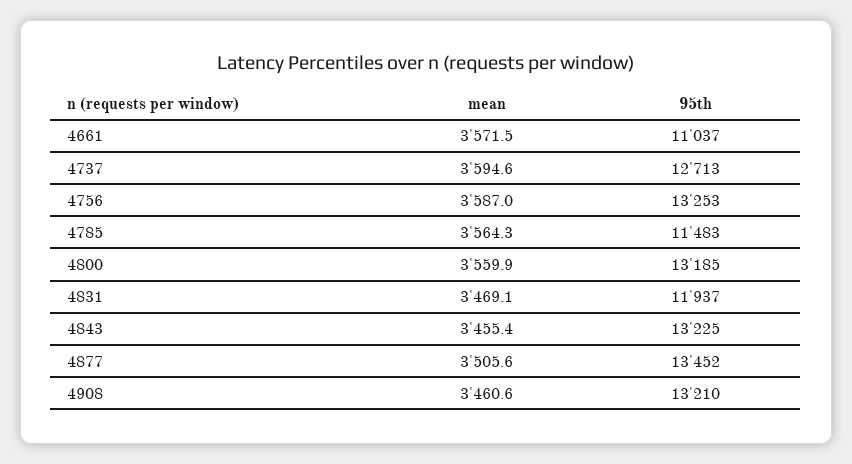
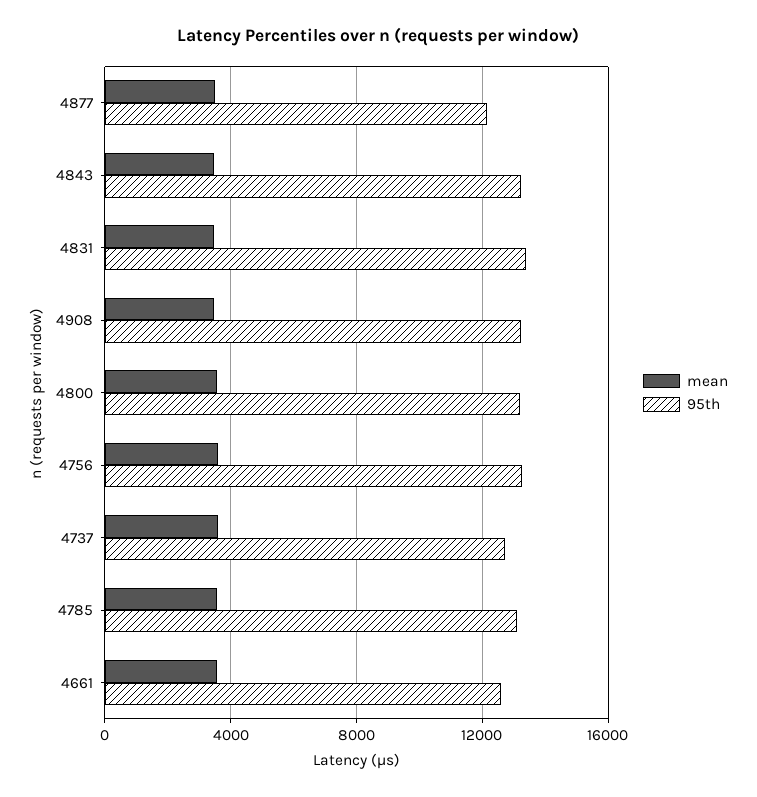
  {
    "mean": {
      "4661": 3571.5,
      "4737": 3594.6,
      "4756": 3587,
      "4785": 3564.3,
      "4800": 3559.9,
      "4831": 3469.1,
      "4843": 3455.4,
      "4877": 3505.6,
      "4908": 3460.6
    },
    "95th": {
-     "4661": 11037,
+     "4661": 12500,
      "4737": 12713,
      "4756": 13253,
-     "4785": 11483,
+     "4785": 13000,
      "4800": 13185,
-     "4831": 11937,
+     "4831": 13500,
      "4843": 13225,
-     "4877": 13452,
+     "4877": 12000,
      "4908": 13210
    }
  }

